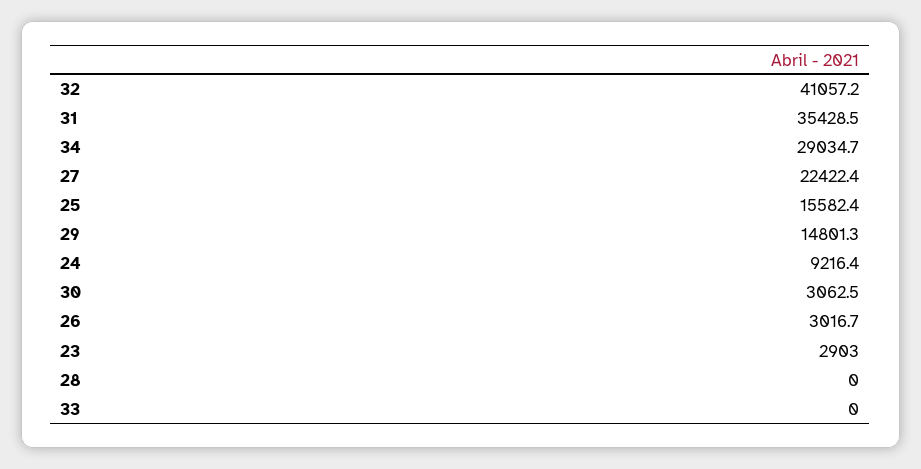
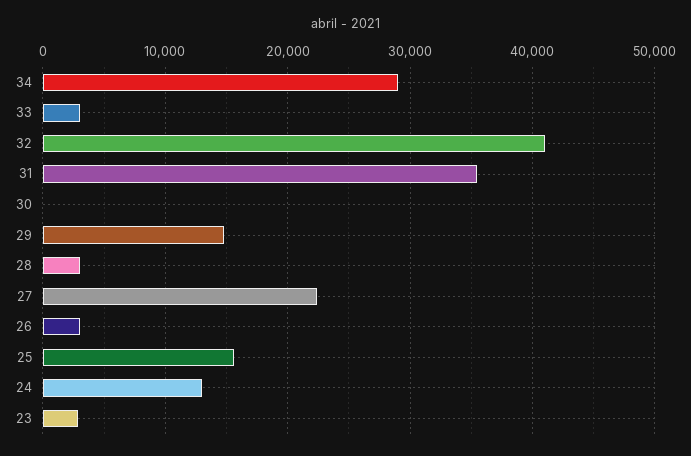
  {
    "32": 41057.2,
    "31": 35428.5,
    "34": 29034.7,
    "27": 22422.4,
    "25": 15582.4,
    "29": 14801.3,
-   "24": 9216.4,
+   "24": 13000,
-   "30": 3062.5,
+   "30": 0,
    "26": 3016.7,
    "23": 2903,
-   "28": 0,
+   "28": 3000,
-   "33": 0
+   "33": 3000
  }

